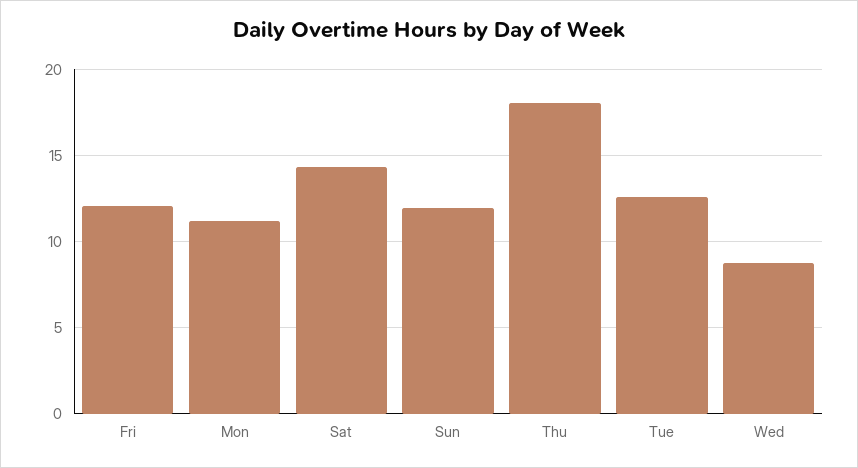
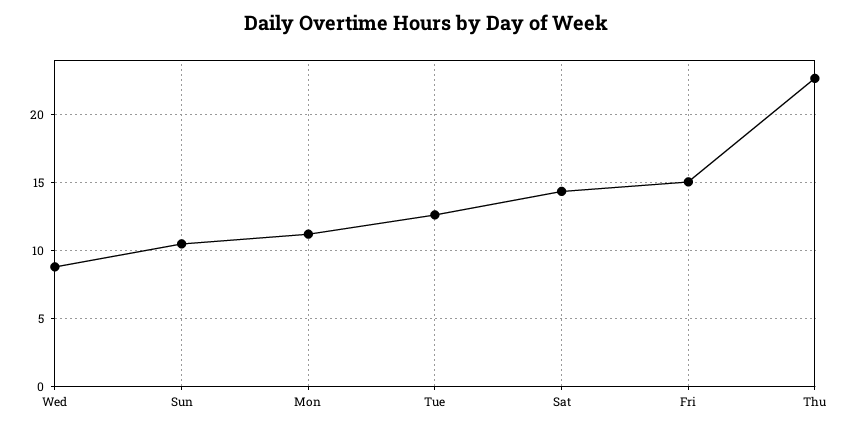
  {
-   "Fri": 12,
+   "Fri": 15,
    "Mon": 11,
    "Sat": 14.5,
-   "Sun": 12,
+   "Sun": 10.5,
-   "Thu": 18,
+   "Thu": 22.5,
    "Tue": 12.5,
    "Wed": 9
  }

